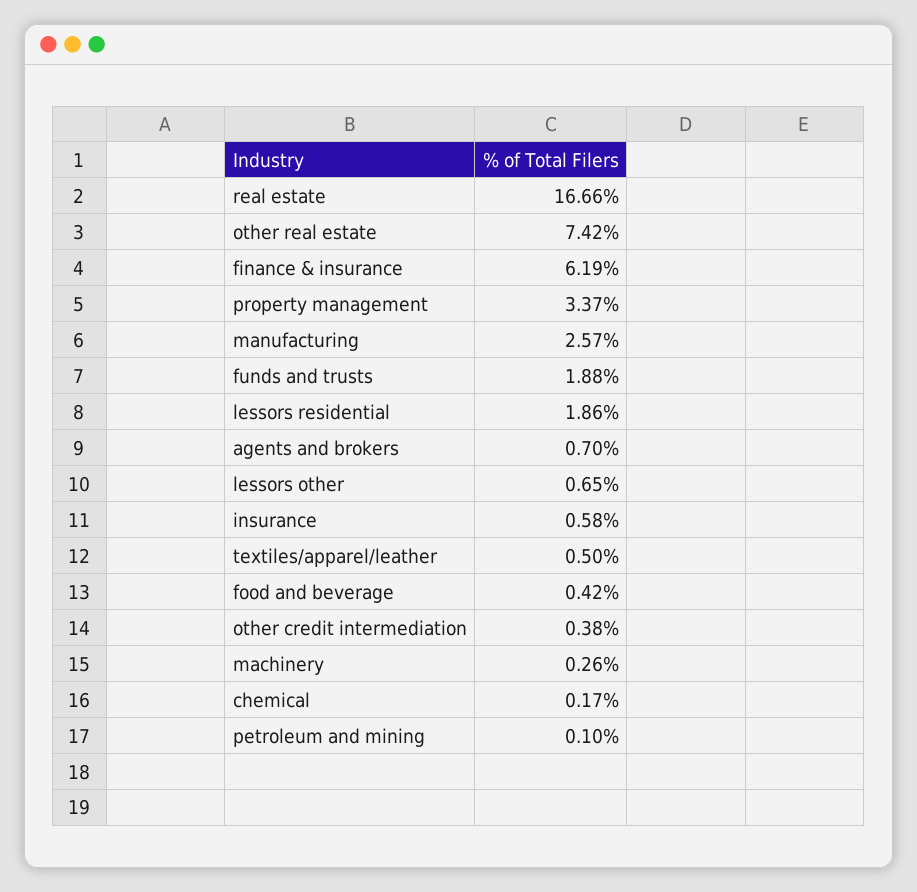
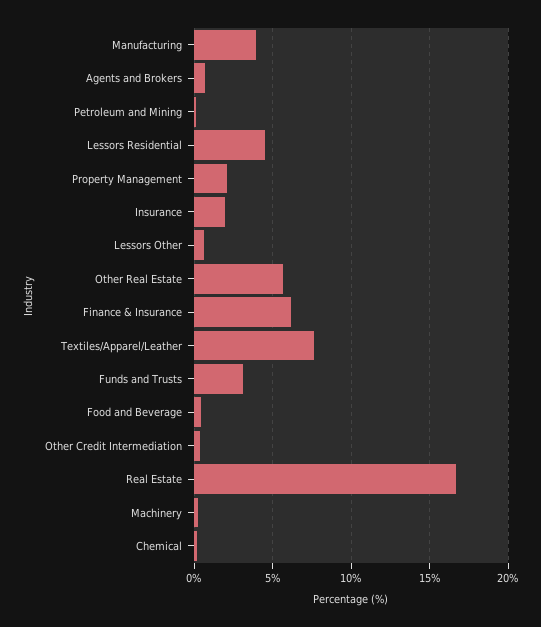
  {
    "real estate": 16.66,
-   "other real estate": 7.42,
+   "other real estate": 5.5,
    "finance & insurance": 6.19,
-   "property management": 3.37,
+   "property management": 2,
-   "manufacturing": 2.57,
+   "manufacturing": 4,
-   "funds and trusts": 1.88,
+   "funds and trusts": 3,
-   "lessors residential": 1.86,
+   "lessors residential": 4.5,
    "agents and brokers": 0.7,
    "lessors other": 0.65,
-   "insurance": 0.58,
+   "insurance": 2,
-   "textiles/apparel/leather": 0.5,
+   "textiles/apparel/leather": 7.5,
    "food and beverage": 0.42,
    "other credit intermediation": 0.38,
    "machinery": 0.26,
    "chemical": 0.17,
    "petroleum and mining": 0.1
  }

